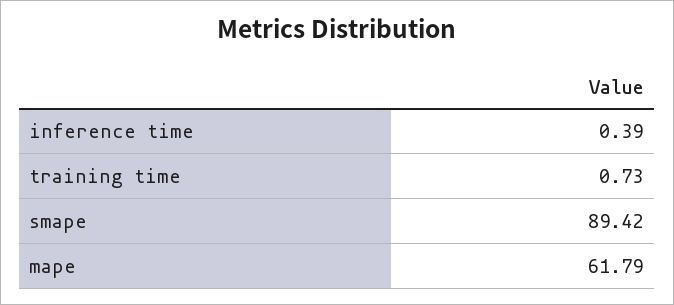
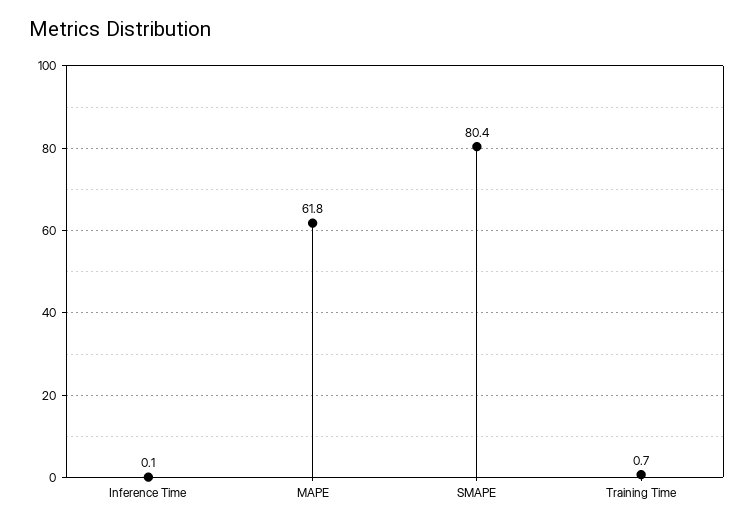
  {
-   "inference time": 0.39,
+   "inference time": 0.1,
    "training time": 0.73,
-   "smape": 89.42,
+   "smape": 80.4,
    "mape": 61.79
  }

